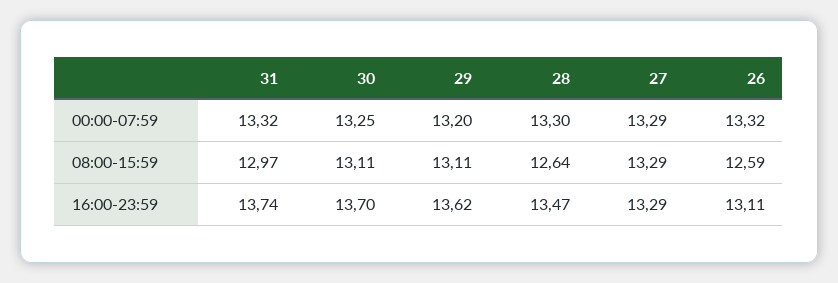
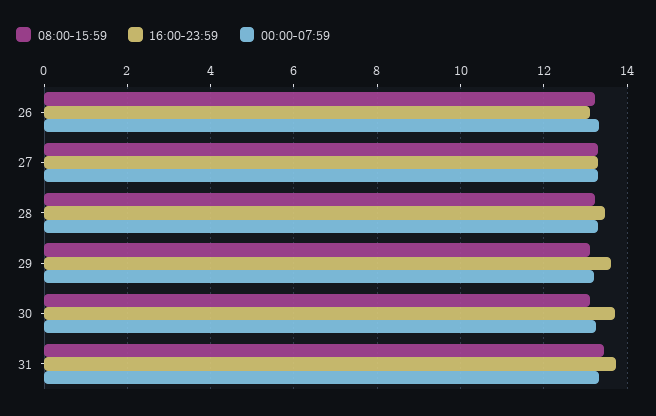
  {
    "00:00-07:59": {
      "31": 13.32,
      "30": 13.25,
      "29": 13.2,
      "28": 13.3,
      "27": 13.29,
      "26": 13.32
    },
    "08:00-15:59": {
-     "31": 12.97,
+     "31": 13.4,
      "30": 13.11,
      "29": 13.11,
-     "28": 12.64,
+     "28": 13.2,
      "27": 13.29,
-     "26": 12.59
+     "26": 13.2
    },
    "16:00-23:59": {
      "31": 13.74,
      "30": 13.7,
      "29": 13.62,
      "28": 13.47,
      "27": 13.29,
      "26": 13.11
    }
  }

